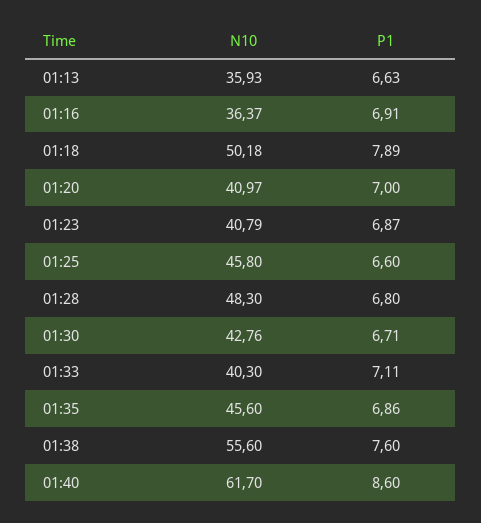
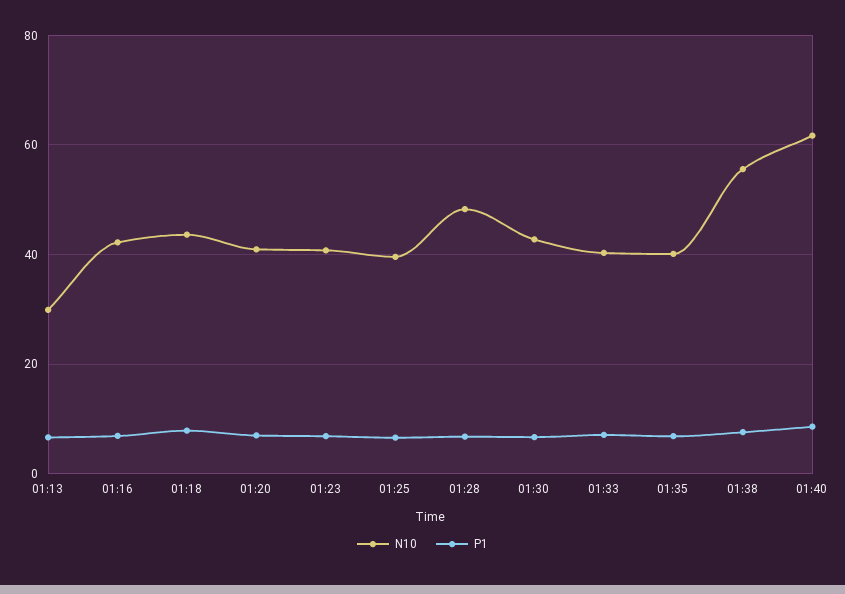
  {
    "N10": {
-     "01:13": 35.93,
+     "01:13": 30,
-     "01:16": 36.37,
+     "01:16": 42,
-     "01:18": 50.18,
+     "01:18": 44,
      "01:20": 40.97,
      "01:23": 40.79,
-     "01:25": 45.8,
+     "01:25": 40,
      "01:28": 48.3,
      "01:30": 42.76,
      "01:33": 40.3,
-     "01:35": 45.6,
+     "01:35": 40,
      "01:38": 55.6,
      "01:40": 61.7
    },
    "P1": {
      "01:13": 6.63,
      "01:16": 6.91,
      "01:18": 7.89,
      "01:20": 7,
      "01:23": 6.87,
      "01:25": 6.6,
      "01:28": 6.8,
      "01:30": 6.71,
      "01:33": 7.11,
      "01:35": 6.86,
      "01:38": 7.6,
      "01:40": 8.6
    }
  }

